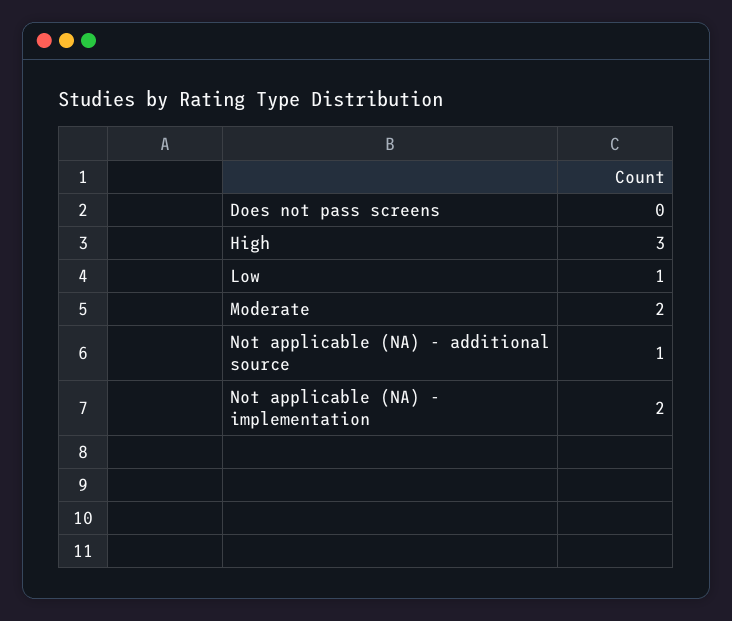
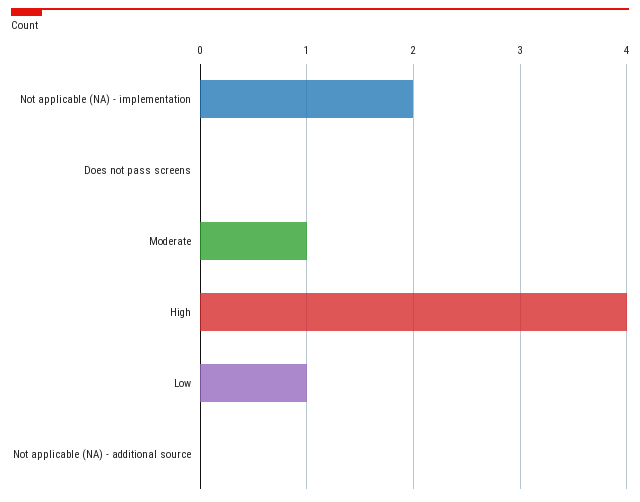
  {
    "Does not pass screens": 0,
-   "High": 3,
+   "High": 4,
    "Low": 1,
-   "Moderate": 2,
+   "Moderate": 1,
-   "Not applicable (NA) - additional source": 1,
+   "Not applicable (NA) - additional source": 0,
    "Not applicable (NA) - implementation": 2
  }

